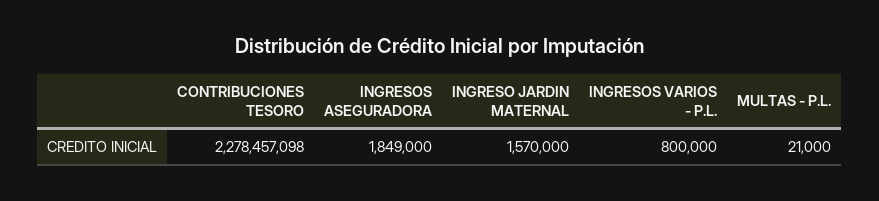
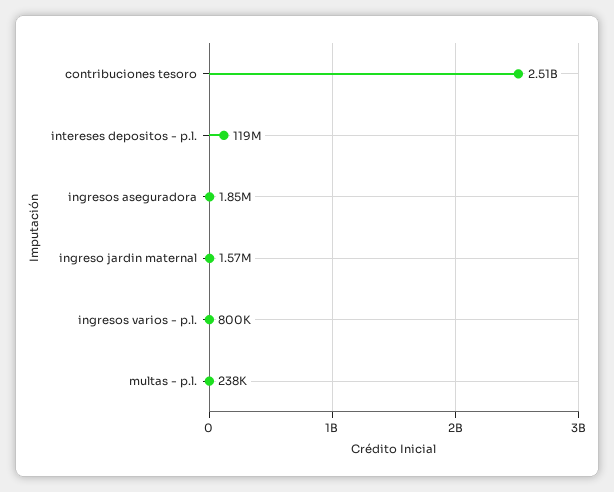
  {
-   "CONTRIBUCIONES TESORO": 2278457098,
+   "CONTRIBUCIONES TESORO": 2510000000,
    "INGRESOS ASEGURADORA": 1849000,
    "INGRESO JARDIN MATERNAL": 1570000,
    "INGRESOS VARIOS - P.L.": 800000,
-   "MULTAS - P.L.": 21000
+   "MULTAS - P.L.": 238000,
+   "intereses depositos - p.l.": 119000000
  }

